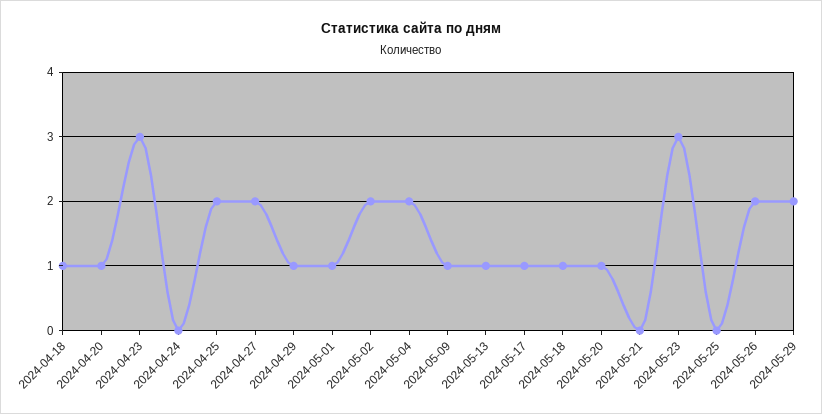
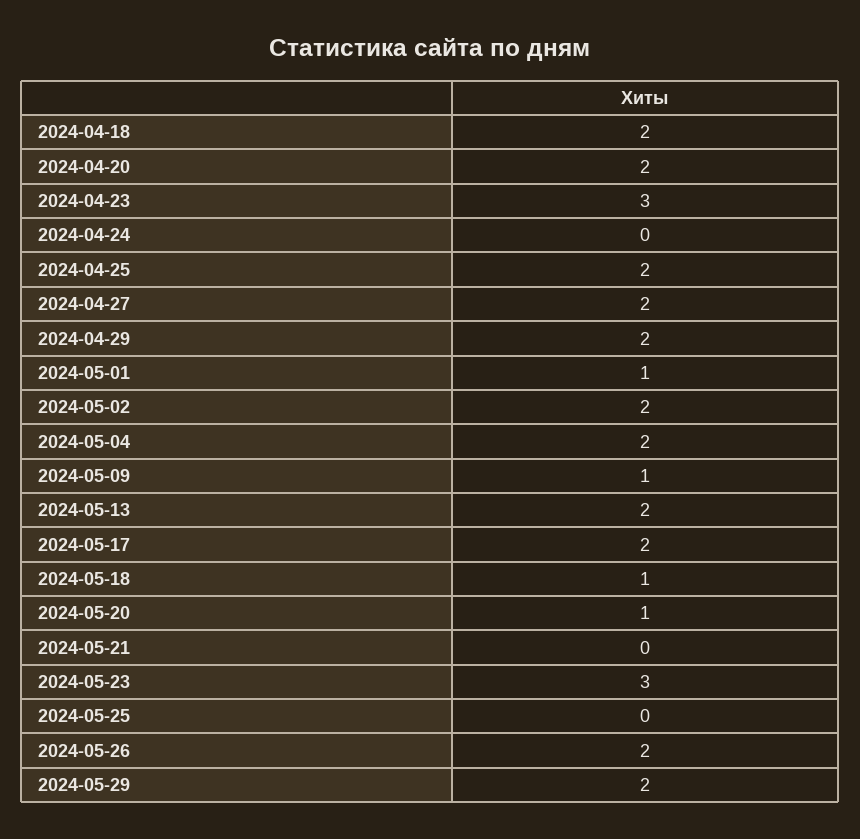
  {
-   "2024-04-18": 1,
+   "2024-04-18": 2,
-   "2024-04-20": 1,
+   "2024-04-20": 2,
    "2024-04-23": 3,
    "2024-04-24": 0,
    "2024-04-25": 2,
    "2024-04-27": 2,
-   "2024-04-29": 1,
+   "2024-04-29": 2,
    "2024-05-01": 1,
    "2024-05-02": 2,
    "2024-05-04": 2,
    "2024-05-09": 1,
-   "2024-05-13": 1,
+   "2024-05-13": 2,
-   "2024-05-17": 1,
+   "2024-05-17": 2,
    "2024-05-18": 1,
    "2024-05-20": 1,
    "2024-05-21": 0,
    "2024-05-23": 3,
    "2024-05-25": 0,
    "2024-05-26": 2,
    "2024-05-29": 2
  }

